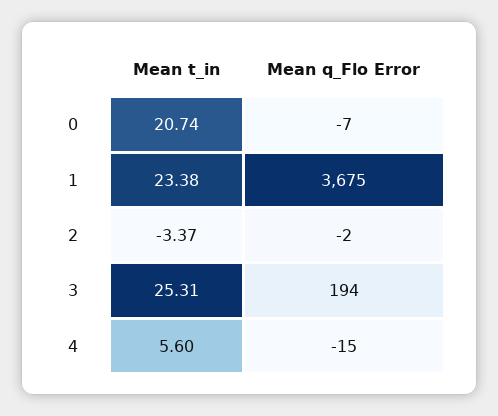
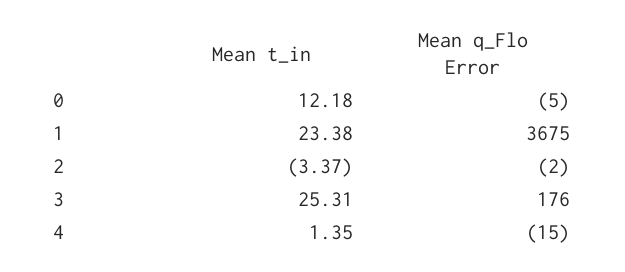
  {
    "Mean t_in": {
-     "0": 20.74,
+     "0": 12.18,
      "1": 23.38,
      "2": -3.37,
      "3": 25.31,
-     "4": 5.6
+     "4": 1.35
    },
    "Mean q_Flo Error": {
-     "0": -7,
+     "0": -5,
      "1": 3675,
      "2": -2,
-     "3": 194,
+     "3": 176,
      "4": -15
    }
  }

